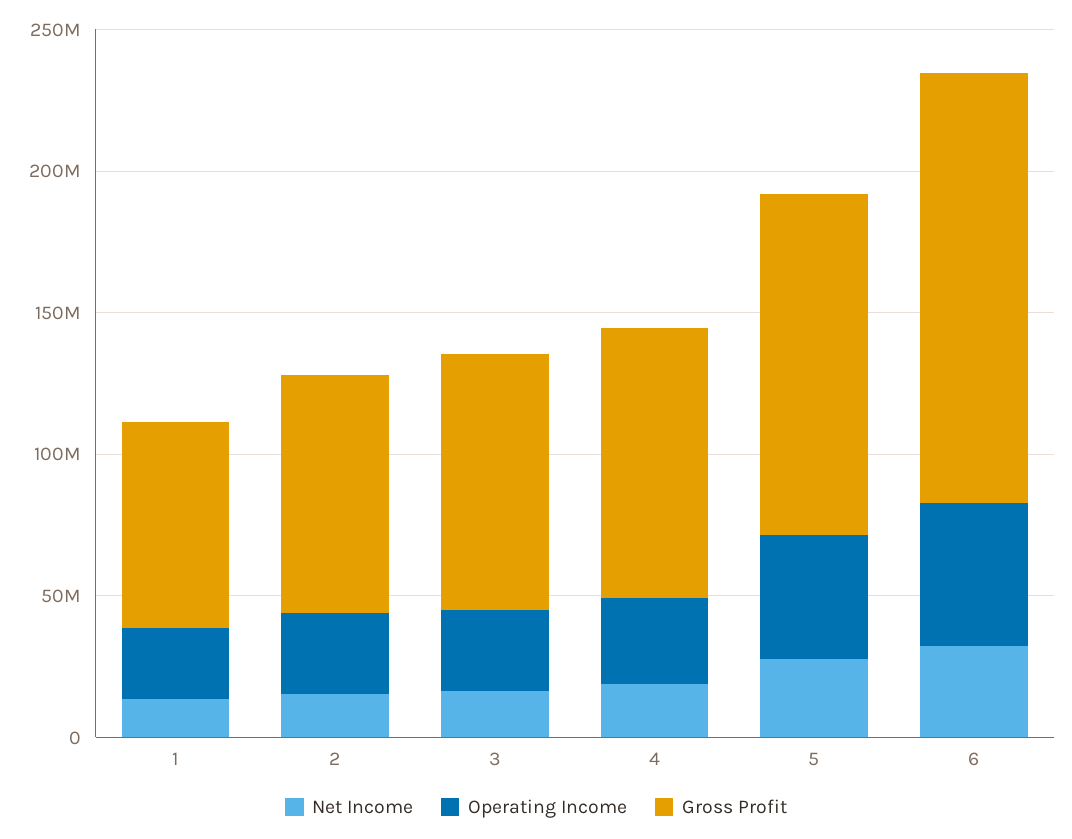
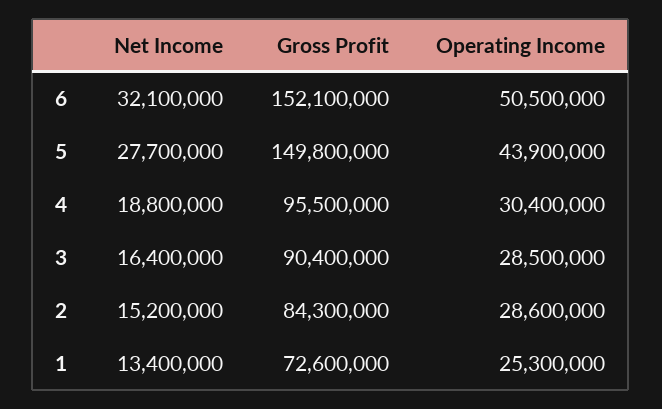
  {
    "Net Income": {
      "1": 13400000,
      "2": 15200000,
      "3": 16400000,
      "4": 18800000,
      "5": 27700000,
      "6": 32100000
    },
    "Operating Income": {
      "1": 25300000,
      "2": 28600000,
      "3": 28500000,
      "4": 30400000,
      "5": 43900000,
      "6": 50500000
    },
    "Gross Profit": {
      "1": 72600000,
      "2": 84300000,
      "3": 90400000,
      "4": 95500000,
-     "5": 120000000,
+     "5": 149800000,
      "6": 152100000
    }
  }

